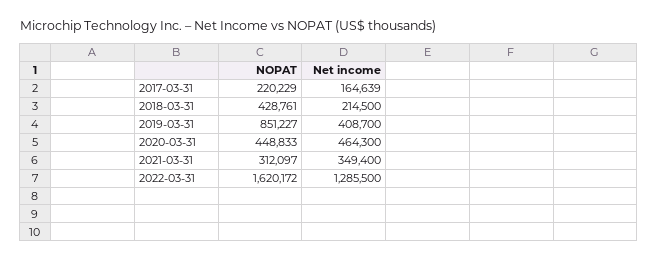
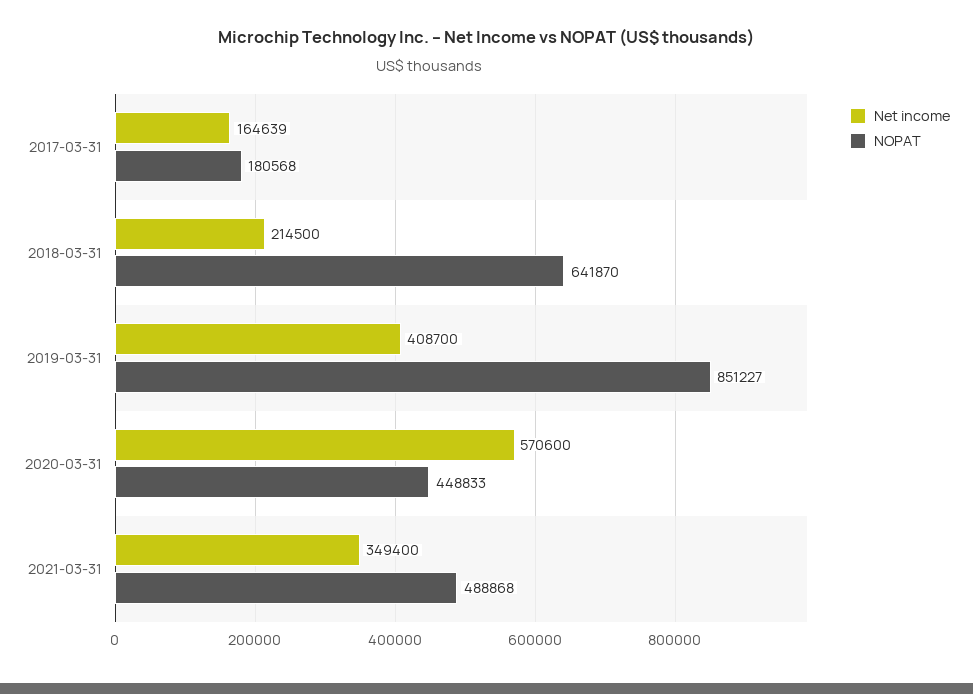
  {
    "NOPAT": {
-     "2017-03-31": 220229,
+     "2017-03-31": 180568,
-     "2018-03-31": 428761,
+     "2018-03-31": 641870,
      "2019-03-31": 851227,
      "2020-03-31": 448833,
-     "2021-03-31": 312097,
+     "2021-03-31": 488868
-     "2022-03-31": 1620172
    },
    "Net income": {
      "2017-03-31": 164639,
      "2018-03-31": 214500,
      "2019-03-31": 408700,
-     "2020-03-31": 464300,
+     "2020-03-31": 570600,
-     "2021-03-31": 349400,
+     "2021-03-31": 349400
-     "2022-03-31": 1285500
    }
  }

